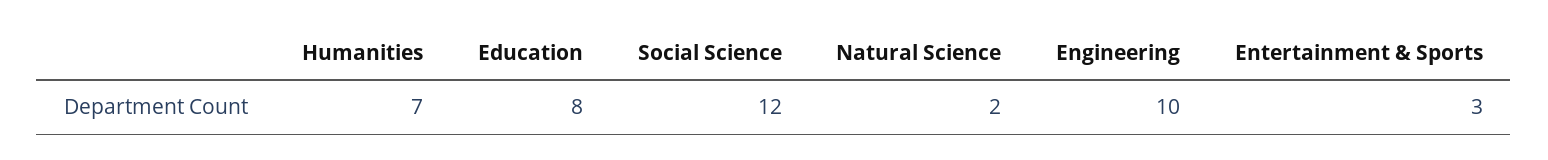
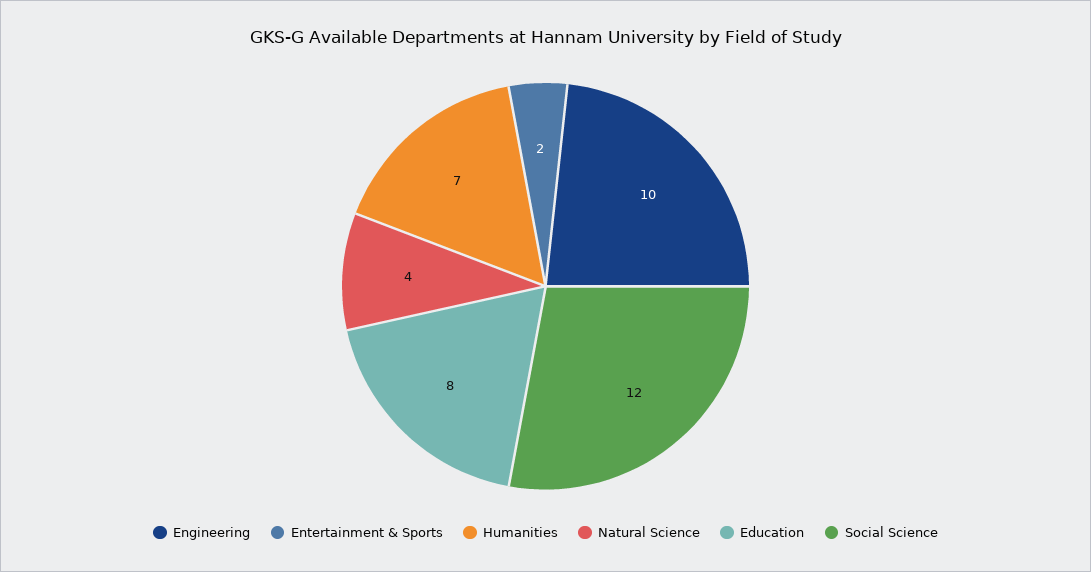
  {
    "Humanities": 7,
    "Education": 8,
    "Social Science": 12,
-   "Natural Science": 2,
+   "Natural Science": 4,
    "Engineering": 10,
-   "Entertainment & Sports": 3
+   "Entertainment & Sports": 2
  }

